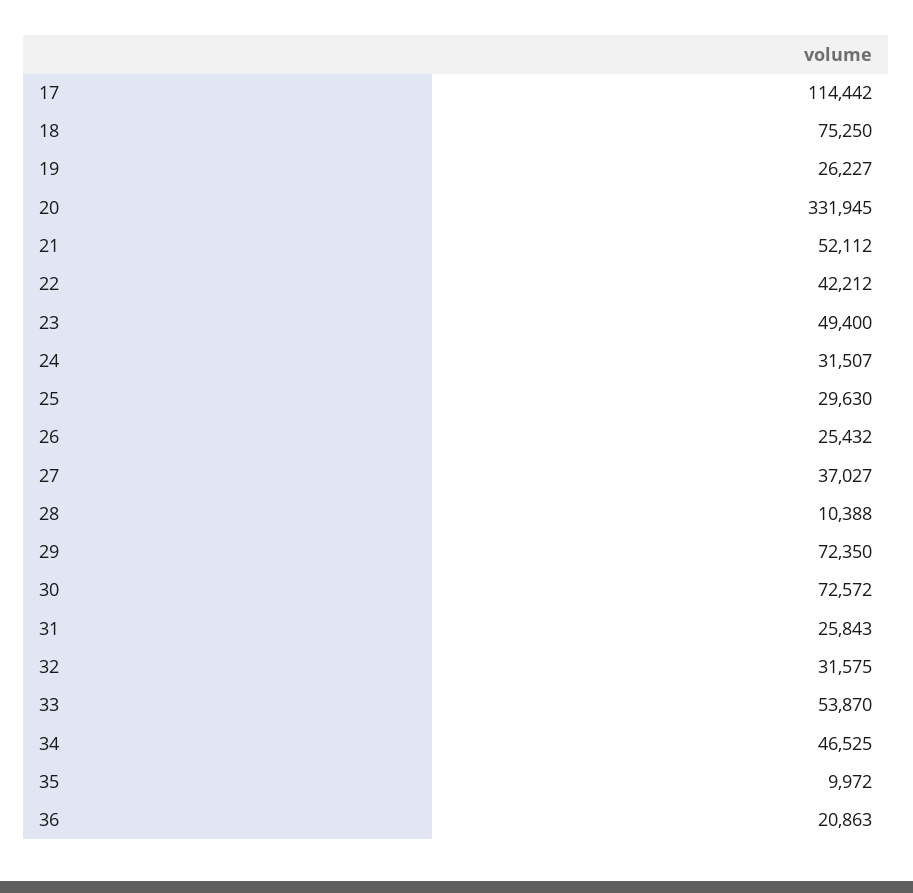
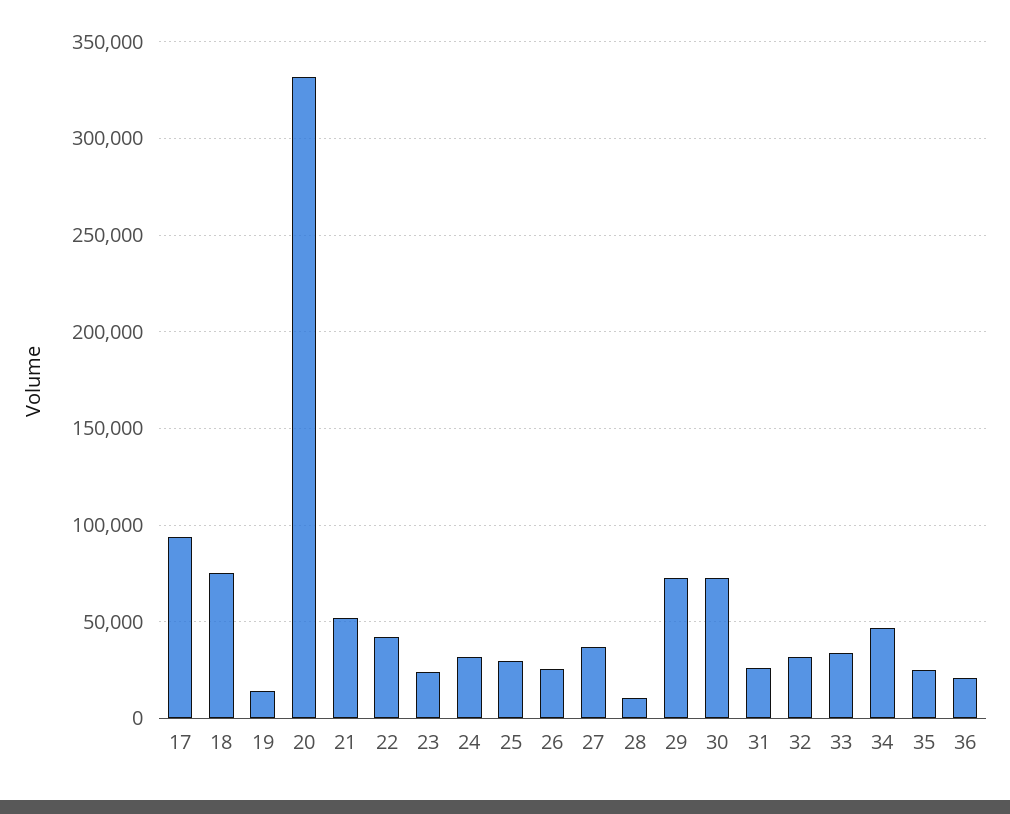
  {
-   "17": 114442,
+   "17": 95000,
    "18": 75250,
-   "19": 26227,
+   "19": 15000,
    "20": 331945,
    "21": 52112,
    "22": 42212,
-   "23": 49400,
+   "23": 25000,
    "24": 31507,
    "25": 29630,
    "26": 25432,
    "27": 37027,
    "28": 10388,
    "29": 72350,
    "30": 72572,
    "31": 25843,
    "32": 31575,
-   "33": 53870,
+   "33": 35000,
    "34": 46525,
-   "35": 9972,
+   "35": 25000,
    "36": 20863
  }

